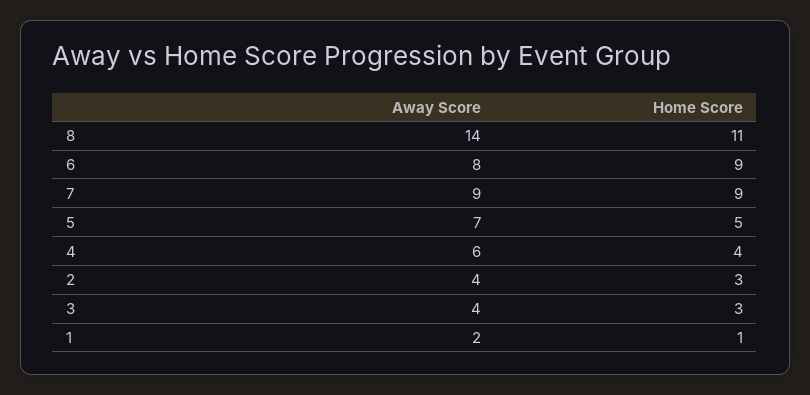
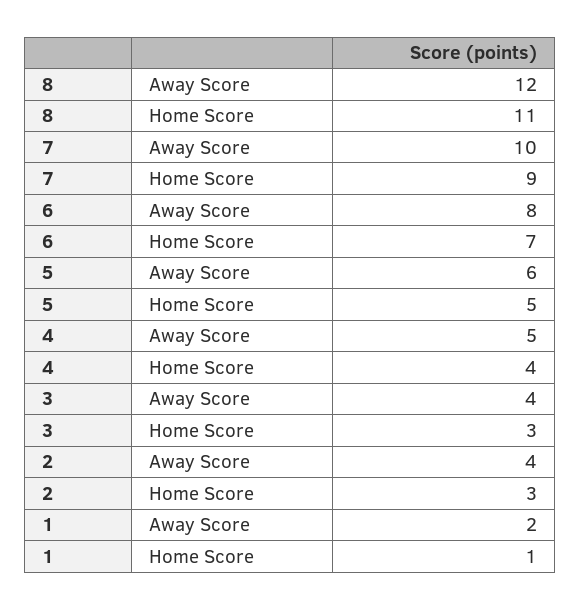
  {
    "Away Score": {
-     "8": 14,
+     "8": 12,
      "6": 8,
-     "7": 9,
+     "7": 10,
-     "5": 7,
+     "5": 6,
-     "4": 6,
+     "4": 5,
      "2": 4,
      "3": 4,
      "1": 2
    },
    "Home Score": {
      "8": 11,
-     "6": 9,
+     "6": 7,
      "7": 9,
      "5": 5,
      "4": 4,
      "2": 3,
      "3": 3,
      "1": 1
    }
  }

